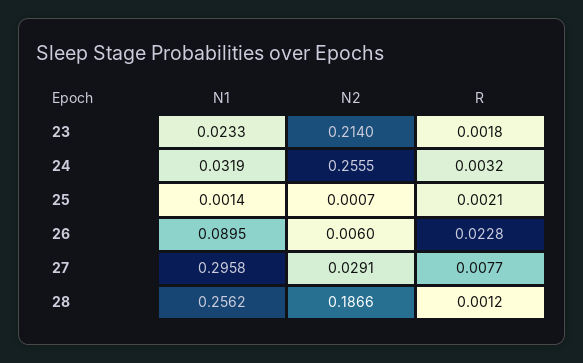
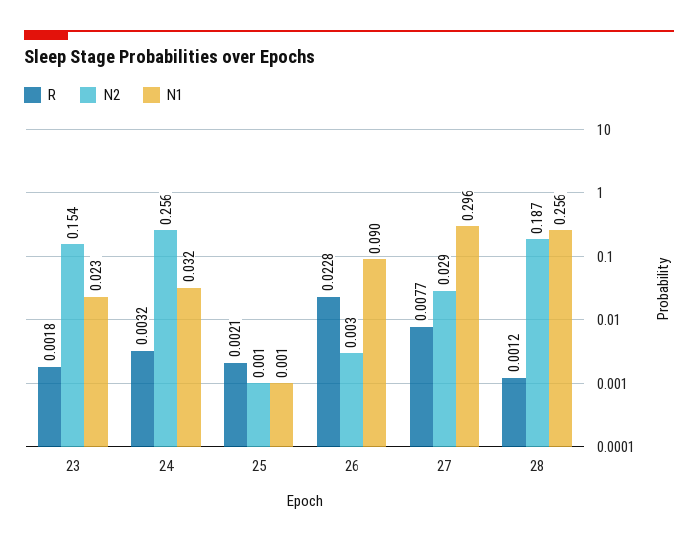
  {
    "N1": {
      "23": 0.0233,
      "24": 0.0319,
      "25": 0.0014,
      "26": 0.0895,
      "27": 0.2958,
      "28": 0.2562
    },
    "N2": {
-     "23": 0.214,
+     "23": 0.154,
      "24": 0.2555,
      "25": 0.0007,
-     "26": 0.006,
+     "26": 0.003,
      "27": 0.0291,
      "28": 0.1866
    },
    "R": {
      "23": 0.0018,
      "24": 0.0032,
      "25": 0.0021,
      "26": 0.0228,
      "27": 0.0077,
      "28": 0.0012
    }
  }

